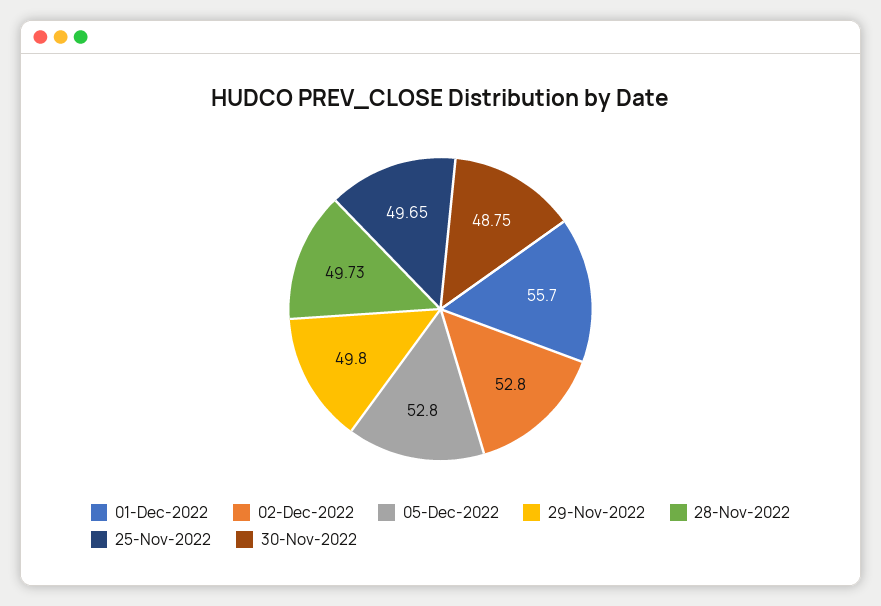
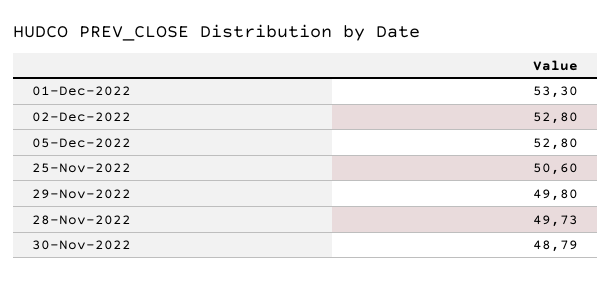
  {
-   "01-Dec-2022": 55.7,
+   "01-Dec-2022": 53.3,
    "02-Dec-2022": 52.8,
    "05-Dec-2022": 52.8,
    "29-Nov-2022": 49.8,
    "28-Nov-2022": 49.73,
-   "25-Nov-2022": 49.65,
+   "25-Nov-2022": 50.6,
-   "30-Nov-2022": 48.75
+   "30-Nov-2022": 48.79
  }

